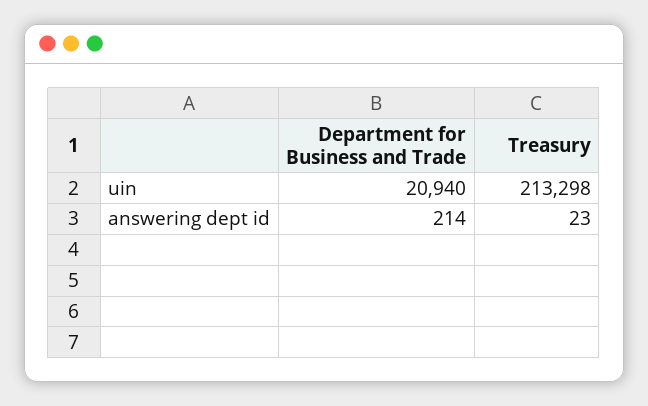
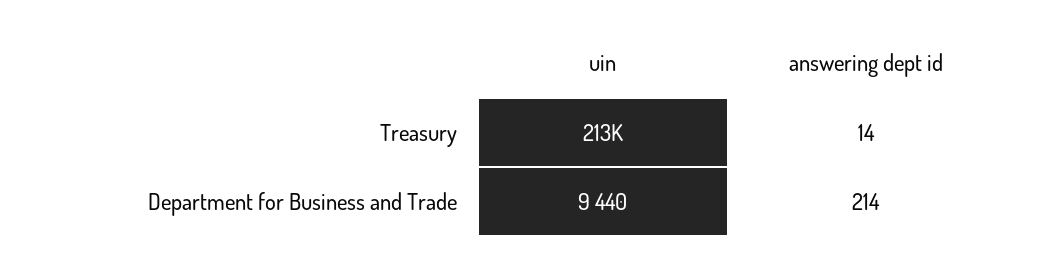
  {
    "Department for Business and Trade": {
-     "uin": 20940,
+     "uin": 9440,
      "answering dept id": 214
    },
    "Treasury": {
      "uin": 213298,
-     "answering dept id": 23
+     "answering dept id": 14
    }
  }

